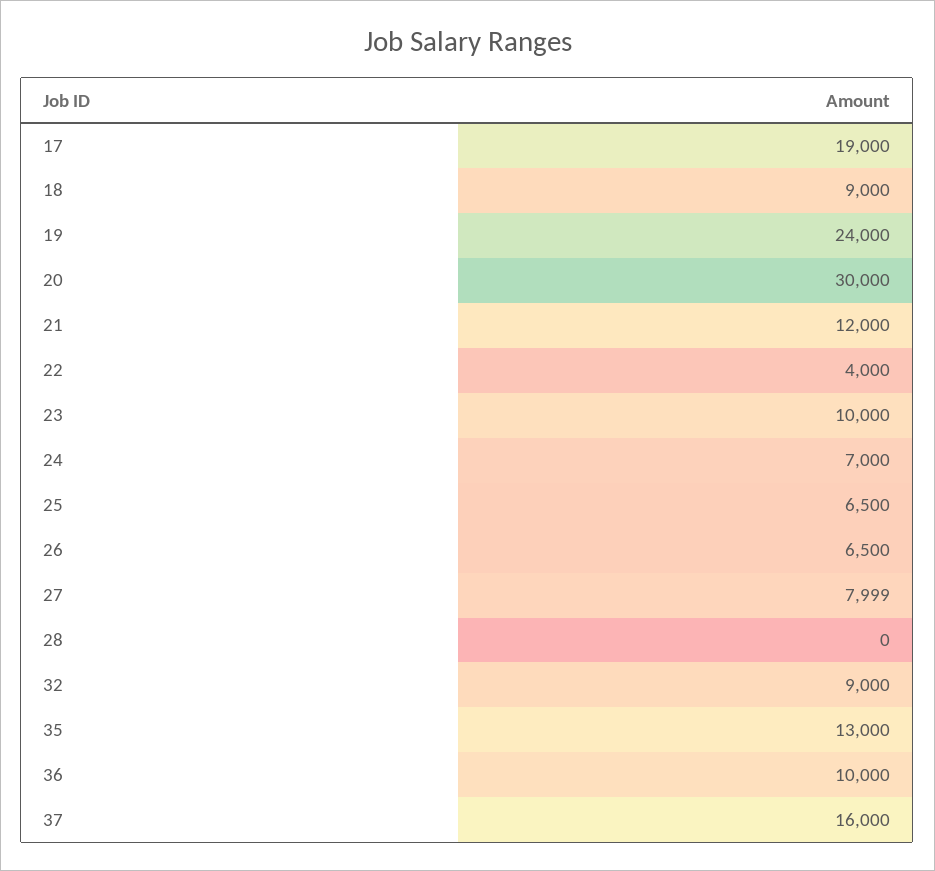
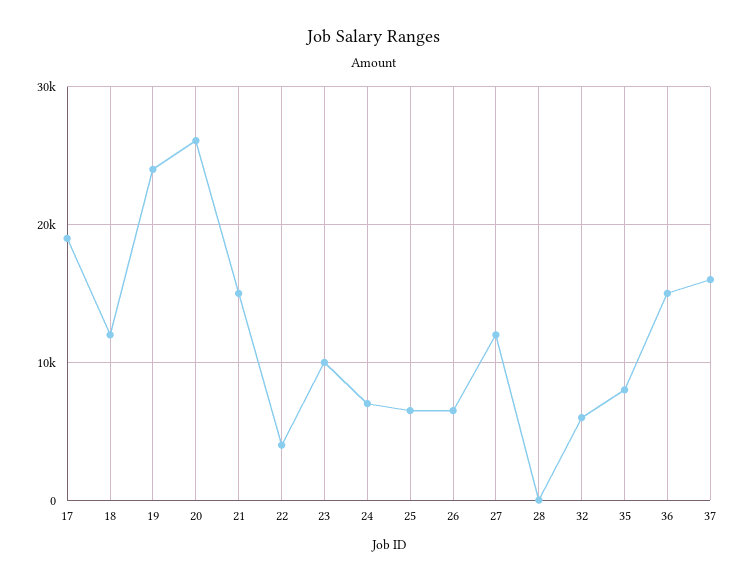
  {
    "17": 19000,
-   "18": 9000,
+   "18": 12000,
    "19": 24000,
-   "20": 30000,
+   "20": 26000,
-   "21": 12000,
+   "21": 15000,
    "22": 4000,
    "23": 10000,
    "24": 7000,
    "25": 6500,
    "26": 6500,
-   "27": 7999,
+   "27": 12000,
    "28": 0,
-   "32": 9000,
+   "32": 6000,
-   "35": 13000,
+   "35": 8000,
-   "36": 10000,
+   "36": 15000,
    "37": 16000
  }

